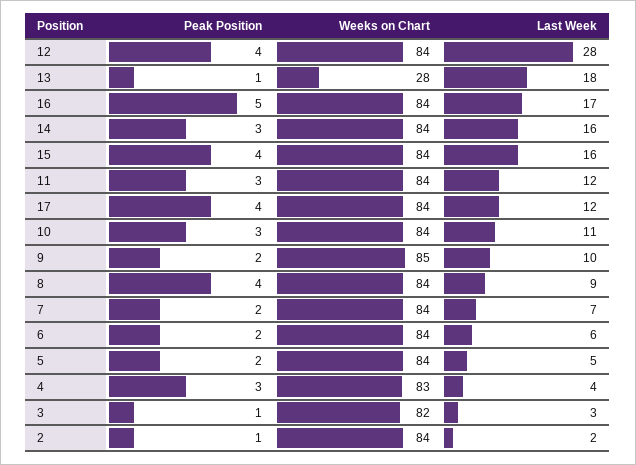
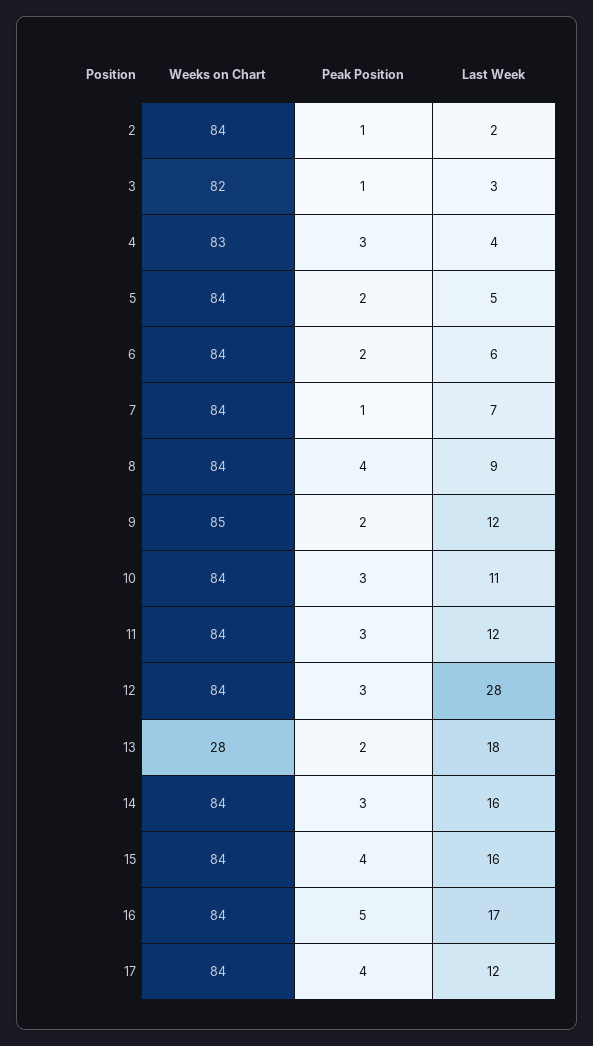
  {
    "Peak Position": {
-     "12": 4,
+     "12": 3,
-     "13": 1,
+     "13": 2,
      "16": 5,
      "14": 3,
      "15": 4,
      "11": 3,
      "17": 4,
      "10": 3,
      "9": 2,
      "8": 4,
-     "7": 2,
+     "7": 1,
      "6": 2,
      "5": 2,
      "4": 3,
      "3": 1,
      "2": 1
    },
    "Weeks on Chart": {
      "12": 84,
      "13": 28,
      "16": 84,
      "14": 84,
      "15": 84,
      "11": 84,
      "17": 84,
      "10": 84,
      "9": 85,
      "8": 84,
      "7": 84,
      "6": 84,
      "5": 84,
      "4": 83,
      "3": 82,
      "2": 84
    },
    "Last Week": {
      "12": 28,
      "13": 18,
      "16": 17,
      "14": 16,
      "15": 16,
      "11": 12,
      "17": 12,
      "10": 11,
-     "9": 10,
+     "9": 12,
      "8": 9,
      "7": 7,
      "6": 6,
      "5": 5,
      "4": 4,
      "3": 3,
      "2": 2
    }
  }

